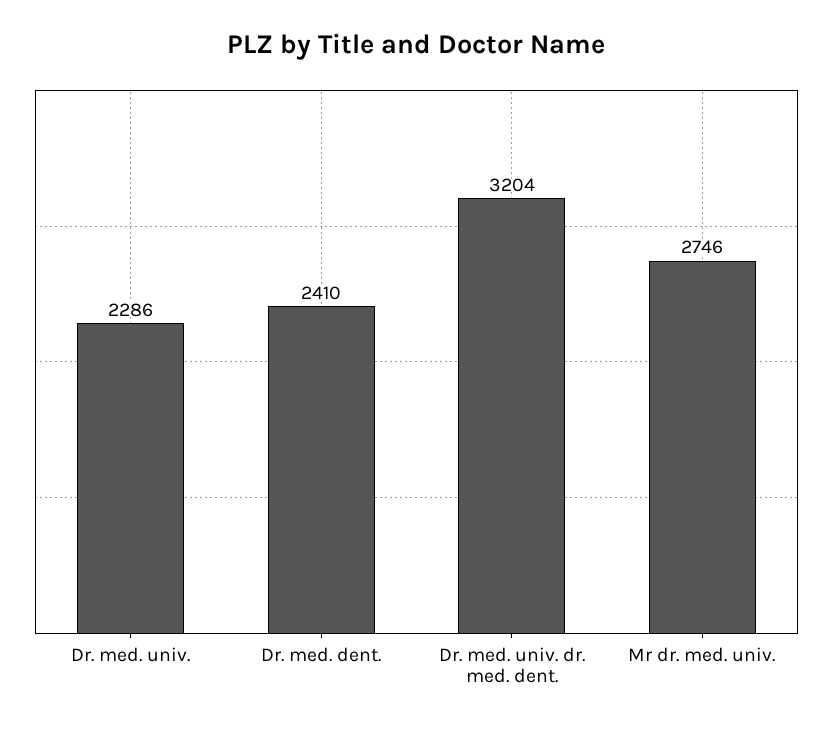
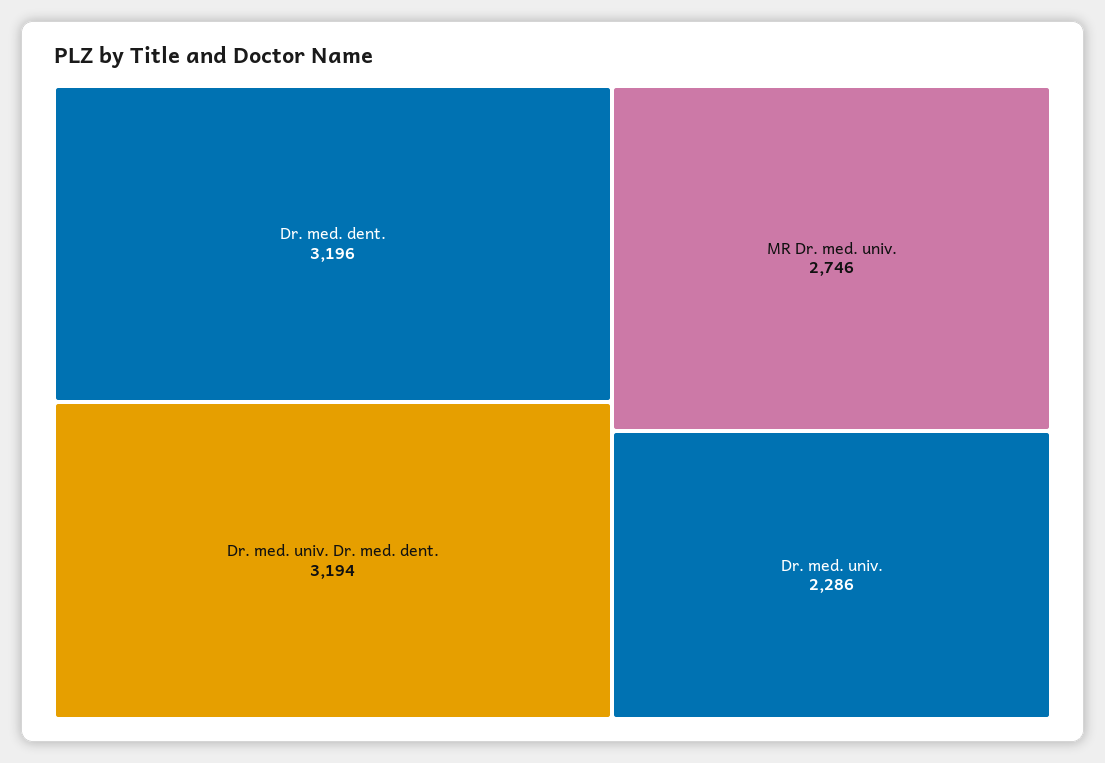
  {
    "Dr. med. univ.": 2286,
-   "Dr. med. dent.": 2410,
+   "Dr. med. dent.": 3196,
-   "Dr. med. univ. dr. med. dent.": 3204,
+   "Dr. med. univ. dr. med. dent.": 3194,
    "Mr dr. med. univ.": 2746
  }

